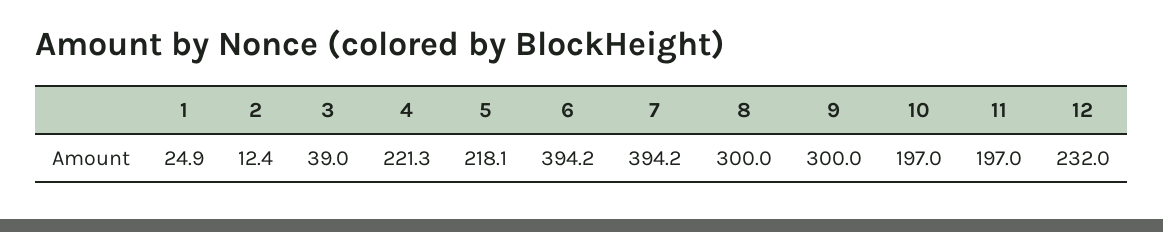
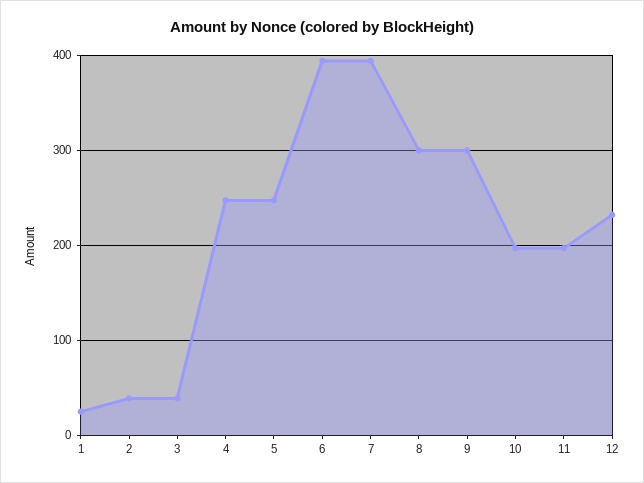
  {
    "1": 24.9,
-   "2": 12.4,
+   "2": 40,
    "3": 39,
-   "4": 221.3,
+   "4": 250,
-   "5": 218.1,
+   "5": 250,
    "6": 394.2,
    "7": 394.2,
    "8": 300,
    "9": 300,
    "10": 197,
    "11": 197,
    "12": 232
  }

